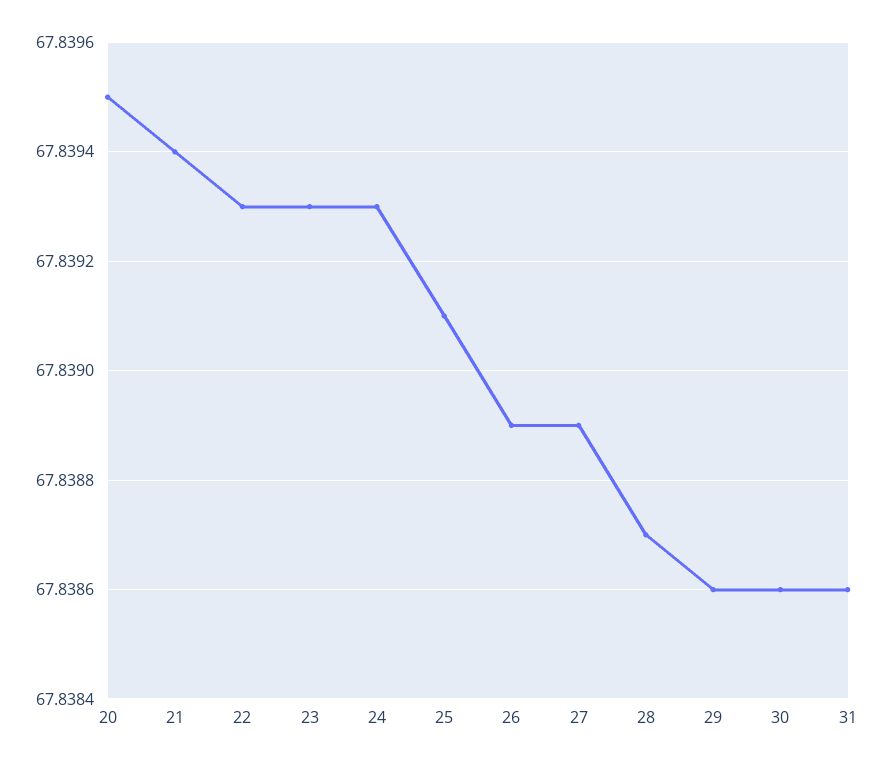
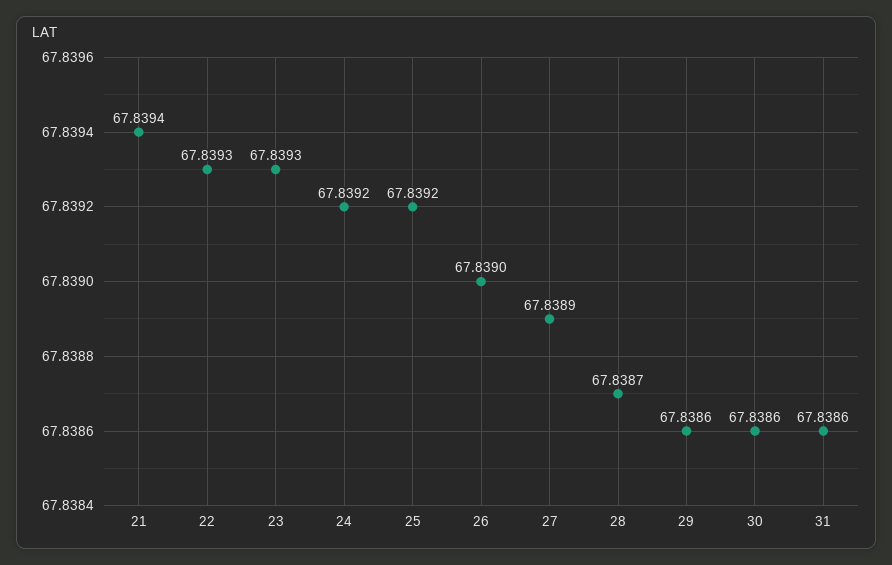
  {
-   "20": 67.8395,
    "21": 67.8394,
    "22": 67.8393,
    "23": 67.8393,
-   "24": 67.8393,
+   "24": 67.8392,
-   "25": 67.8391,
+   "25": 67.8392,
-   "26": 67.8389,
+   "26": 67.839,
    "27": 67.8389,
    "28": 67.8387,
    "29": 67.8386,
    "30": 67.8386,
    "31": 67.8386
  }

